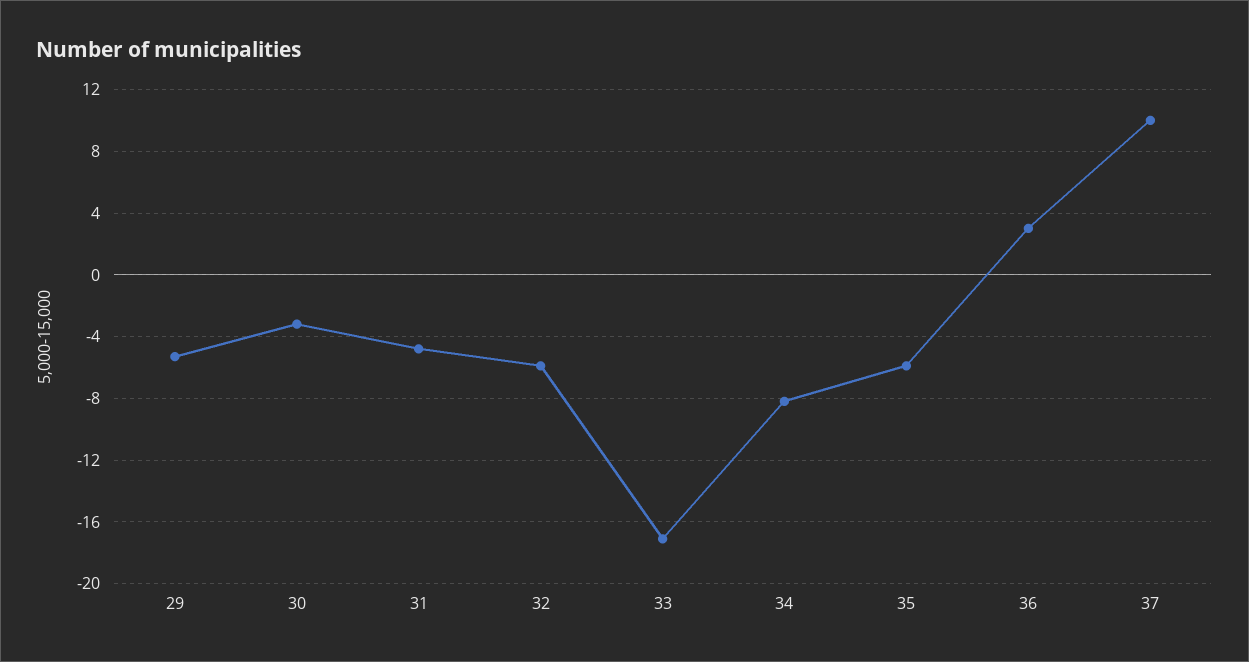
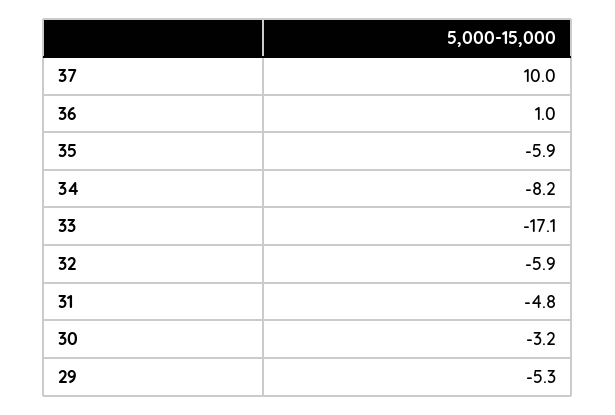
  {
    "29": -5.3,
    "30": -3.2,
    "31": -4.8,
    "32": -5.9,
    "33": -17.1,
    "34": -8.2,
    "35": -5.9,
-   "36": 3,
+   "36": 1,
    "37": 10
  }

